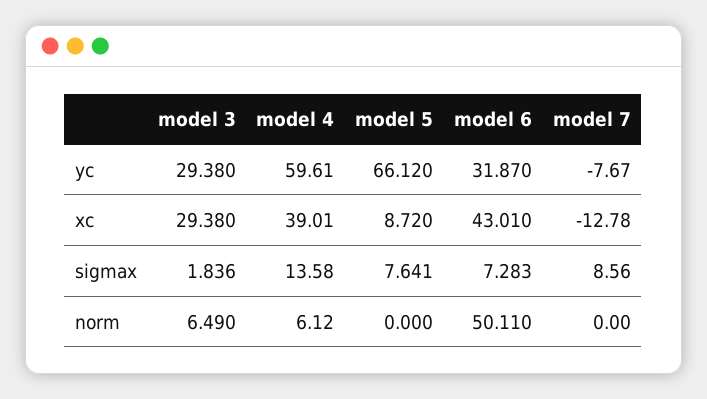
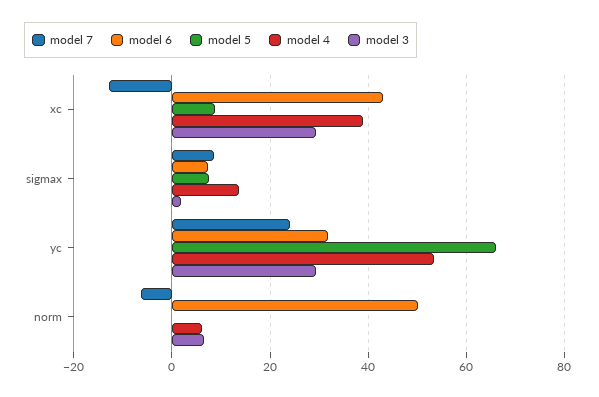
  {
    "model 3": {
      "yc": 29.38,
      "xc": 29.38,
      "sigmax": 1.836,
      "norm": 6.49
    },
    "model 4": {
-     "yc": 59.61,
+     "yc": 54,
      "xc": 39.01,
      "sigmax": 13.58,
      "norm": 6.12
    },
    "model 5": {
      "yc": 66.12,
      "xc": 8.72,
      "sigmax": 7.641,
      "norm": 0
    },
    "model 6": {
      "yc": 31.87,
      "xc": 43.01,
      "sigmax": 7.283,
      "norm": 50.11
    },
    "model 7": {
-     "yc": -7.67,
+     "yc": 24,
      "xc": -12.78,
      "sigmax": 8.56,
-     "norm": 0
+     "norm": -6
    }
  }

